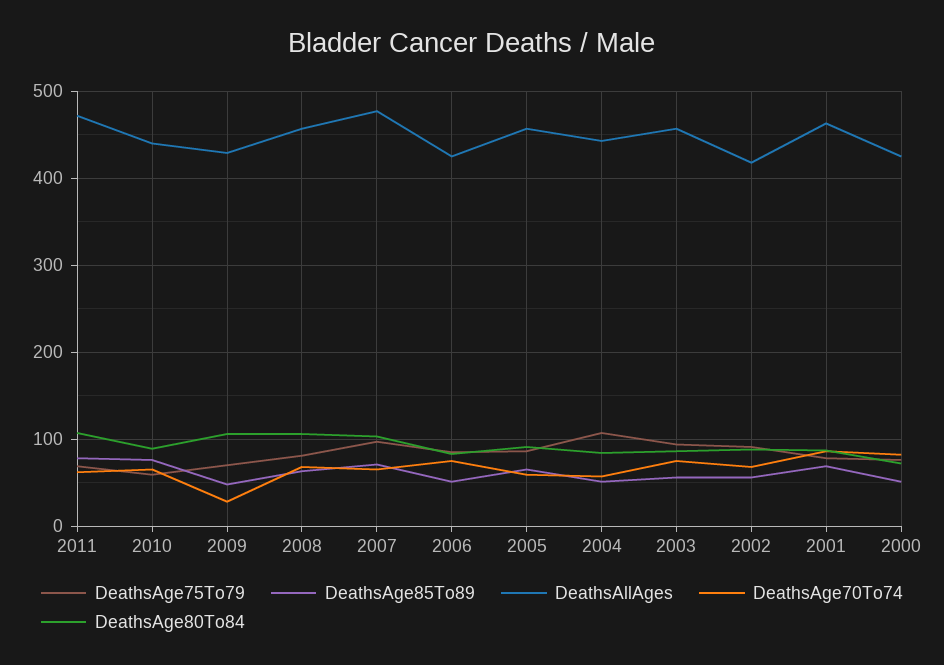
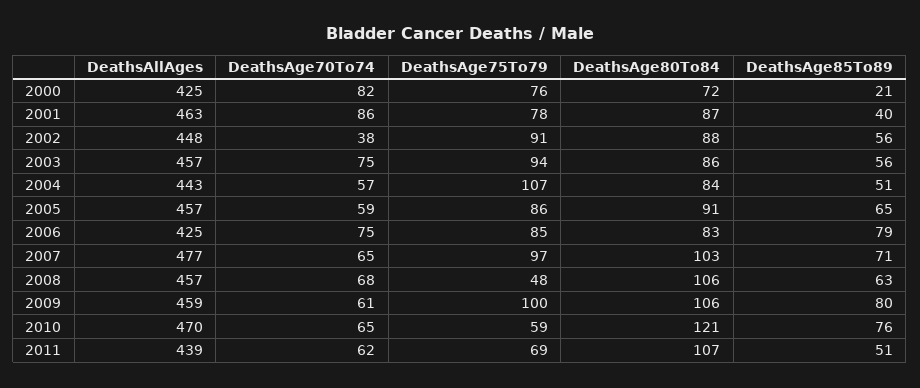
  {
    "DeathsAge75To79": {
      "2011": 69,
      "2010": 59,
-     "2009": 70,
+     "2009": 100,
-     "2008": 80,
+     "2008": 48,
      "2007": 97,
      "2006": 85,
      "2005": 86,
      "2004": 107,
      "2003": 94,
      "2002": 91,
      "2001": 78,
      "2000": 76
    },
    "DeathsAge85To89": {
-     "2011": 80,
+     "2011": 51,
      "2010": 76,
-     "2009": 50,
+     "2009": 80,
      "2008": 63,
      "2007": 71,
-     "2006": 50,
+     "2006": 79,
      "2005": 65,
      "2004": 51,
      "2003": 56,
      "2002": 56,
-     "2001": 70,
+     "2001": 40,
-     "2000": 50
+     "2000": 21
    },
    "DeathsAllAges": {
-     "2011": 470,
+     "2011": 439,
-     "2010": 440,
+     "2010": 470,
-     "2009": 430,
+     "2009": 459,
      "2008": 457,
      "2007": 477,
      "2006": 425,
      "2005": 457,
      "2004": 443,
      "2003": 457,
-     "2002": 420,
+     "2002": 448,
      "2001": 463,
      "2000": 425
    },
    "DeathsAge70To74": {
      "2011": 62,
      "2010": 65,
-     "2009": 30,
+     "2009": 61,
      "2008": 68,
      "2007": 65,
      "2006": 75,
      "2005": 59,
      "2004": 57,
      "2003": 75,
-     "2002": 70,
+     "2002": 38,
      "2001": 86,
      "2000": 82
    },
    "DeathsAge80To84": {
      "2011": 107,
-     "2010": 90,
+     "2010": 121,
      "2009": 106,
      "2008": 106,
      "2007": 103,
      "2006": 83,
      "2005": 91,
      "2004": 84,
      "2003": 86,
      "2002": 88,
      "2001": 87,
      "2000": 72
    }
  }

